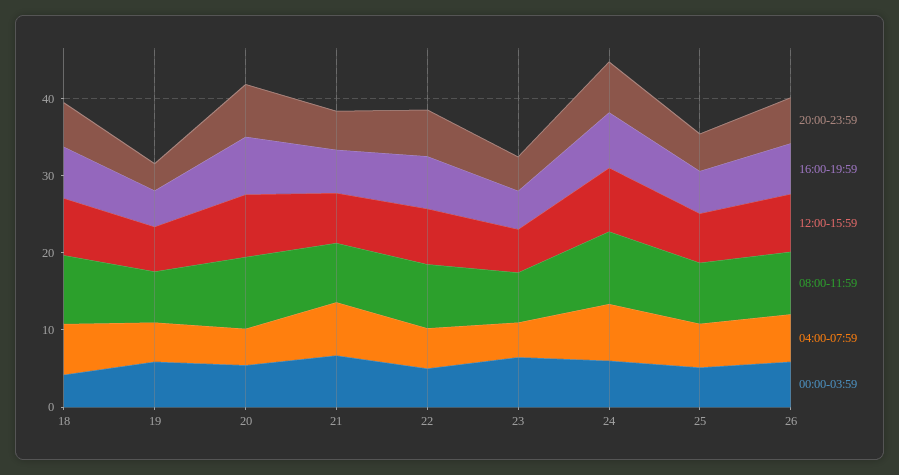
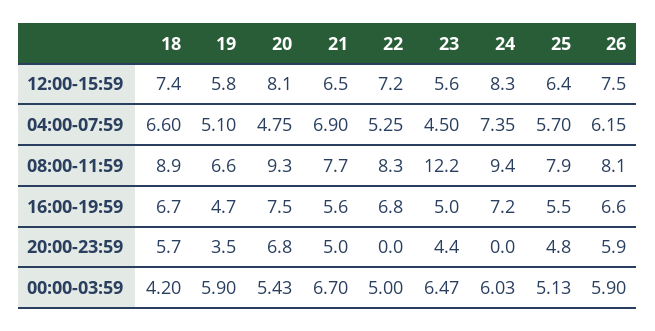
  {
    "20:00-23:59": {
      "18": 5.7,
      "19": 3.5,
      "20": 6.8,
      "21": 5,
-     "22": 6,
+     "22": 0,
      "23": 4.4,
-     "24": 6,
+     "24": 0,
      "25": 4.8,
      "26": 5.9
    },
    "16:00-19:59": {
      "18": 6.7,
      "19": 4.7,
      "20": 7.5,
      "21": 5.6,
      "22": 6.8,
      "23": 5,
      "24": 7.2,
      "25": 5.5,
      "26": 6.6
    },
    "12:00-15:59": {
      "18": 7.4,
      "19": 5.8,
      "20": 8.1,
      "21": 6.5,
      "22": 7.2,
      "23": 5.6,
      "24": 8.3,
      "25": 6.4,
      "26": 7.5
    },
    "08:00-11:59": {
      "18": 8.9,
      "19": 6.6,
      "20": 9.3,
      "21": 7.7,
      "22": 8.3,
-     "23": 6,
+     "23": 12.2,
      "24": 9.4,
      "25": 7.9,
      "26": 8.1
    },
    "04:00-07:59": {
      "18": 6.6,
      "19": 5.1,
      "20": 4.75,
      "21": 6.9,
      "22": 5.25,
      "23": 4.5,
      "24": 7.35,
      "25": 5.7,
      "26": 6.15
    },
    "00:00-03:59": {
      "18": 4.2,
      "19": 5.9,
      "20": 5.43,
      "21": 6.7,
      "22": 5,
      "23": 6.47,
      "24": 6.03,
      "25": 5.13,
      "26": 5.9
    }
  }

